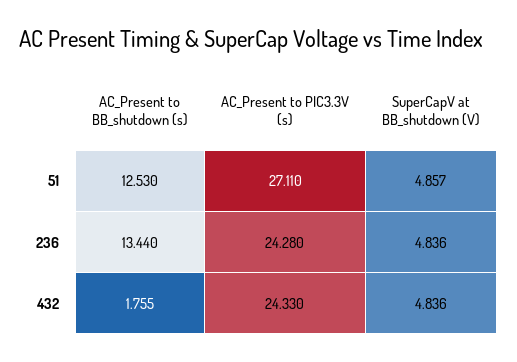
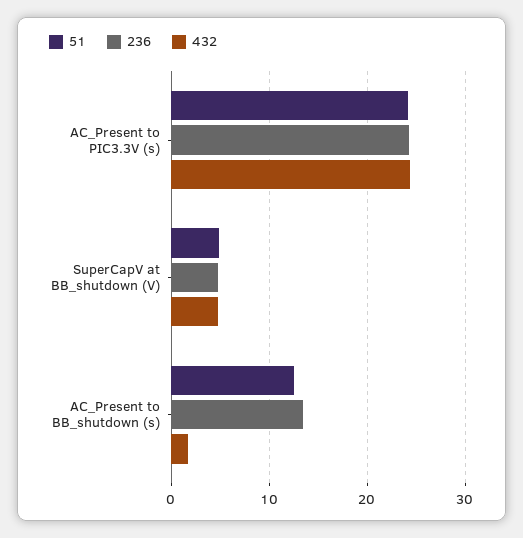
  {
    "51": {
      "AC_Present to BB_shutdown (s)": 12.53,
-     "AC_Present to PIC3.3V (s)": 27.11,
+     "AC_Present to PIC3.3V (s)": 24,
      "SuperCapV at BB_shutdown (V)": 4.857
    },
    "236": {
      "AC_Present to BB_shutdown (s)": 13.44,
      "AC_Present to PIC3.3V (s)": 24.28,
      "SuperCapV at BB_shutdown (V)": 4.836
    },
    "432": {
      "AC_Present to BB_shutdown (s)": 1.755,
      "AC_Present to PIC3.3V (s)": 24.33,
      "SuperCapV at BB_shutdown (V)": 4.836
    }
  }

